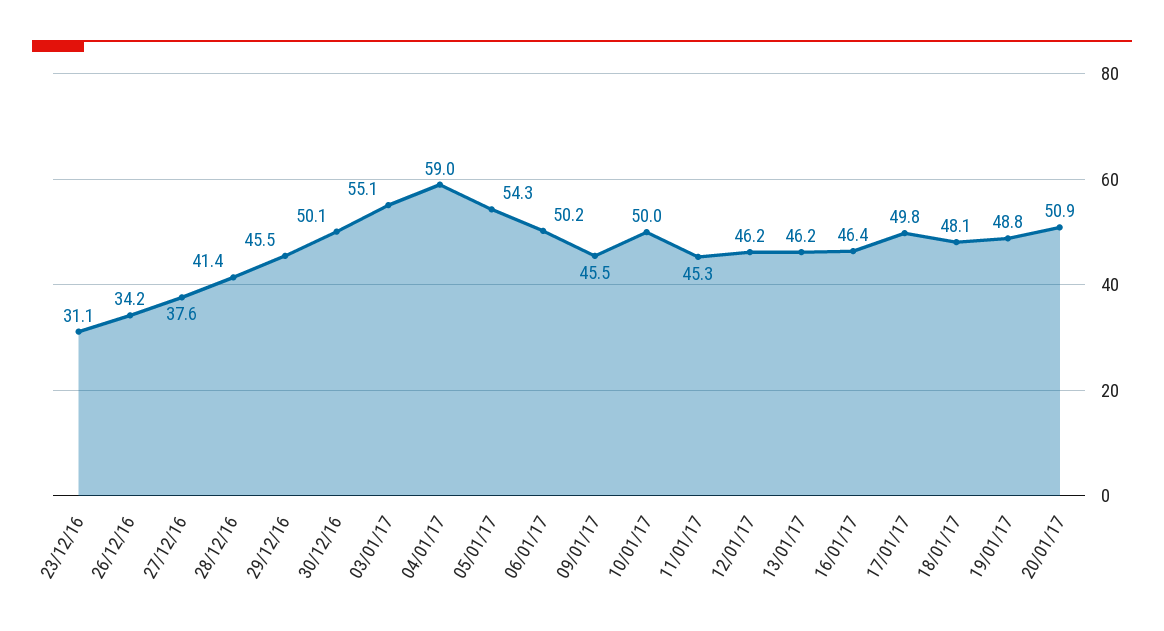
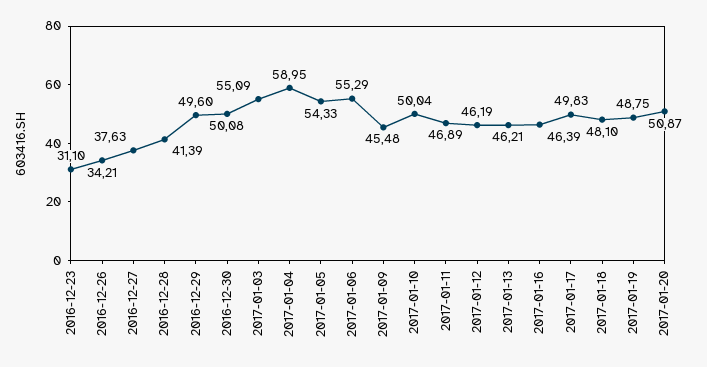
  {
    "23/12/16": 31.1,
    "26/12/16": 34.21,
    "27/12/16": 37.63,
    "28/12/16": 41.39,
-   "29/12/16": 45.5,
+   "29/12/16": 49.6,
    "30/12/16": 50.08,
    "03/01/17": 55.09,
    "04/01/17": 58.95,
    "05/01/17": 54.33,
-   "06/01/17": 50.2,
+   "06/01/17": 55.29,
    "09/01/17": 45.48,
    "10/01/17": 50.04,
-   "11/01/17": 45.3,
+   "11/01/17": 46.89,
    "12/01/17": 46.19,
    "13/01/17": 46.21,
    "16/01/17": 46.39,
    "17/01/17": 49.83,
    "18/01/17": 48.1,
    "19/01/17": 48.75,
    "20/01/17": 50.87
  }

